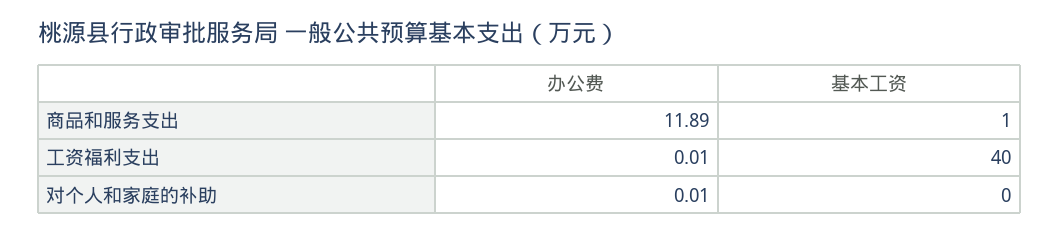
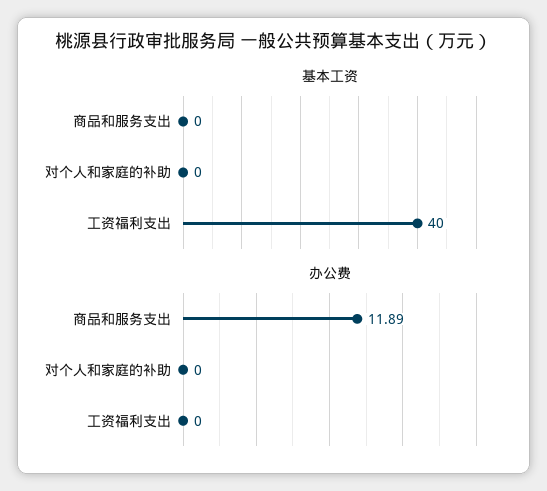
  {
    "办公费": {
      "商品和服务支出": 11.89,
-     "工资福利支出": 0.01,
+     "工资福利支出": 0,
-     "对个人和家庭的补助": 0.01
+     "对个人和家庭的补助": 0
    },
    "基本工资": {
-     "商品和服务支出": 1,
+     "商品和服务支出": 0,
      "工资福利支出": 40,
      "对个人和家庭的补助": 0
    }
  }

